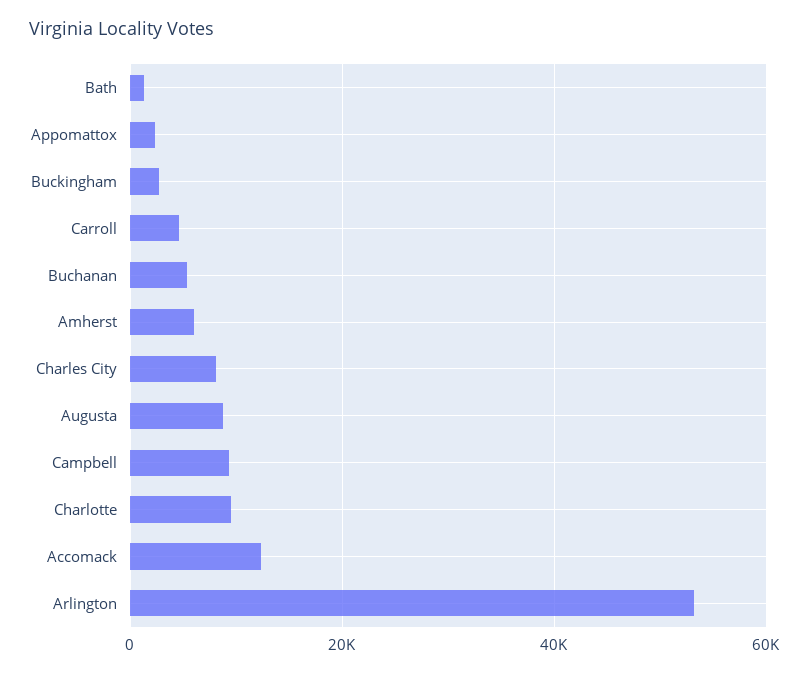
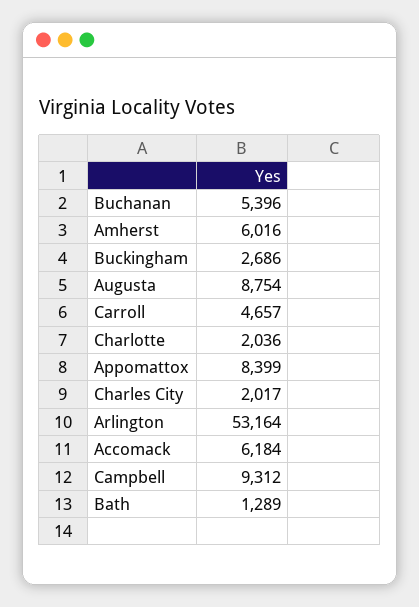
  {
    "Bath": 1289,
-   "Appomattox": 2000,
+   "Appomattox": 8399,
    "Buckingham": 2686,
    "Carroll": 4657,
    "Buchanan": 5396,
    "Amherst": 6016,
-   "Charles City": 8000,
+   "Charles City": 2017,
    "Augusta": 8754,
    "Campbell": 9312,
-   "Charlotte": 10000,
+   "Charlotte": 2036,
-   "Accomack": 12000,
+   "Accomack": 6184,
    "Arlington": 53164
  }

